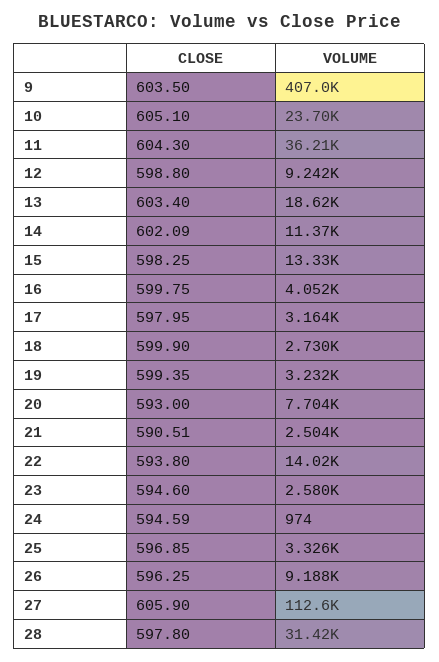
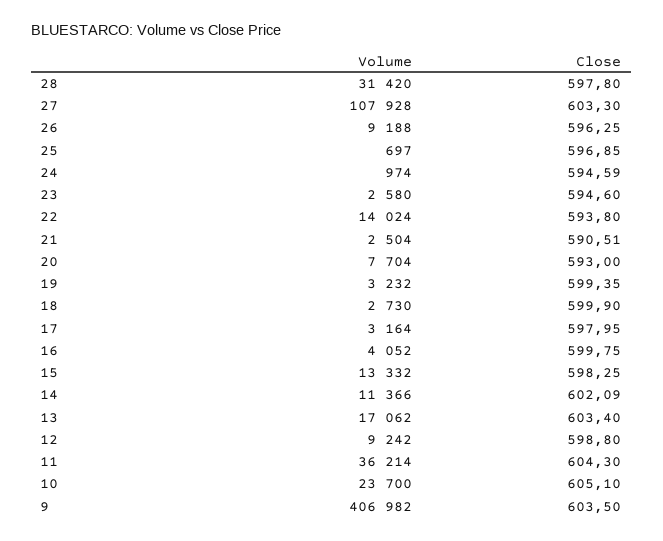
  {
    "CLOSE": {
      "9": 603.5,
      "10": 605.1,
      "11": 604.3,
      "12": 598.8,
      "13": 603.4,
      "14": 602.09,
      "15": 598.25,
      "16": 599.75,
      "17": 597.95,
      "18": 599.9,
      "19": 599.35,
      "20": 593,
      "21": 590.51,
      "22": 593.8,
      "23": 594.6,
      "24": 594.59,
      "25": 596.85,
      "26": 596.25,
-     "27": 605.9,
+     "27": 603.3,
      "28": 597.8
    },
    "VOLUME": {
      "9": 406982,
      "10": 23700,
      "11": 36214,
      "12": 9242,
-     "13": 18620,
+     "13": 17062,
      "14": 11366,
      "15": 13332,
      "16": 4052,
      "17": 3164,
      "18": 2730,
      "19": 3232,
      "20": 7704,
      "21": 2504,
      "22": 14024,
      "23": 2580,
      "24": 974,
-     "25": 3326,
+     "25": 697,
      "26": 9188,
-     "27": 112600,
+     "27": 107928,
      "28": 31420
    }
  }

